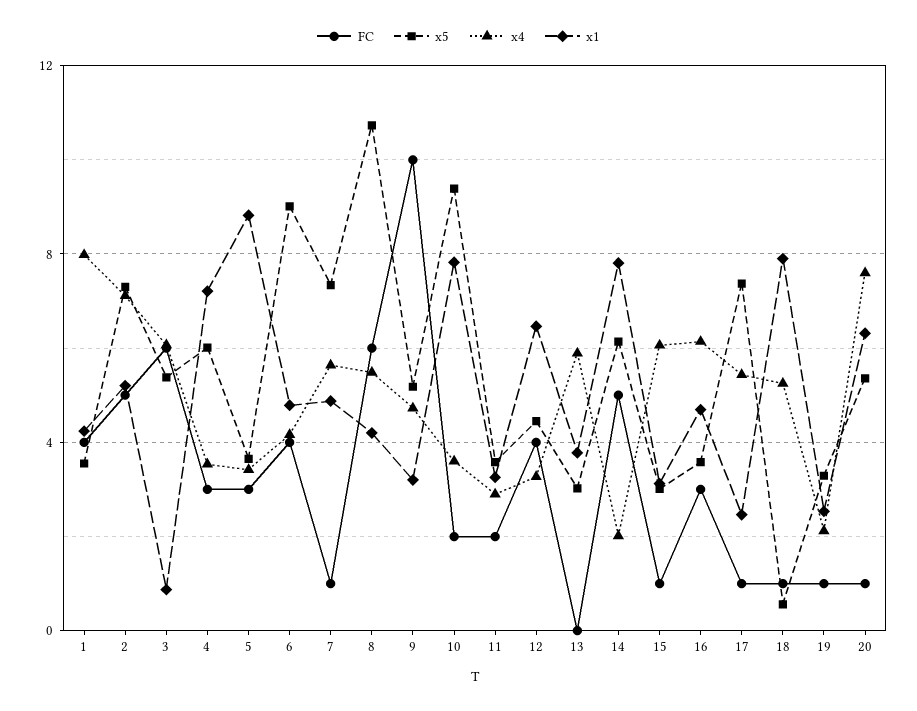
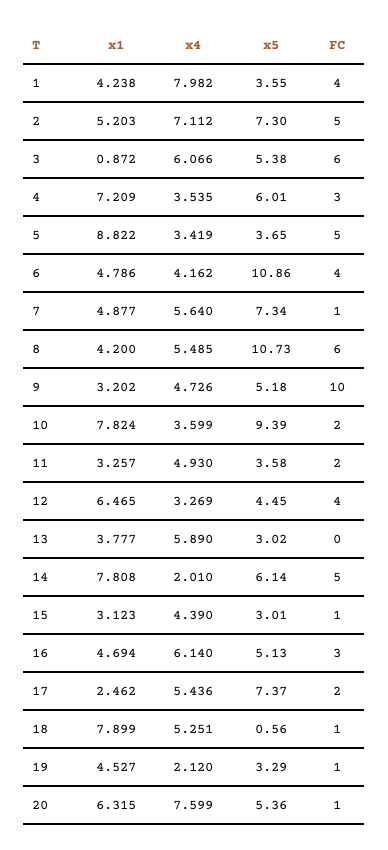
  {
    "FC": {
      "1": 4,
      "2": 5,
      "3": 6,
      "4": 3,
-     "5": 3,
+     "5": 5,
      "6": 4,
      "7": 1,
      "8": 6,
      "9": 10,
      "10": 2,
      "11": 2,
      "12": 4,
      "13": 0,
      "14": 5,
      "15": 1,
      "16": 3,
-     "17": 1,
+     "17": 2,
      "18": 1,
      "19": 1,
      "20": 1
    },
    "x5": {
      "1": 3.55,
      "2": 7.3,
      "3": 5.38,
      "4": 6.01,
      "5": 3.65,
-     "6": 9,
+     "6": 10.86,
      "7": 7.34,
      "8": 10.73,
      "9": 5.18,
      "10": 9.39,
      "11": 3.58,
      "12": 4.45,
      "13": 3.02,
      "14": 6.14,
      "15": 3.01,
-     "16": 3.5,
+     "16": 5.13,
      "17": 7.37,
      "18": 0.56,
      "19": 3.29,
      "20": 5.36
    },
    "x4": {
      "1": 7.982,
      "2": 7.112,
      "3": 6.066,
      "4": 3.535,
      "5": 3.419,
      "6": 4.162,
      "7": 5.64,
      "8": 5.485,
      "9": 4.726,
      "10": 3.599,
-     "11": 3,
+     "11": 4.93,
      "12": 3.269,
      "13": 5.89,
      "14": 2.01,
-     "15": 6,
+     "15": 4.39,
      "16": 6.14,
      "17": 5.436,
      "18": 5.251,
      "19": 2.12,
      "20": 7.599
    },
    "x1": {
      "1": 4.238,
      "2": 5.203,
      "3": 0.872,
      "4": 7.209,
      "5": 8.822,
      "6": 4.786,
      "7": 4.877,
      "8": 4.2,
      "9": 3.202,
      "10": 7.824,
      "11": 3.257,
      "12": 6.465,
      "13": 3.777,
      "14": 7.808,
      "15": 3.123,
      "16": 4.694,
      "17": 2.462,
      "18": 7.899,
-     "19": 2.5,
+     "19": 4.527,
      "20": 6.315
    }
  }

